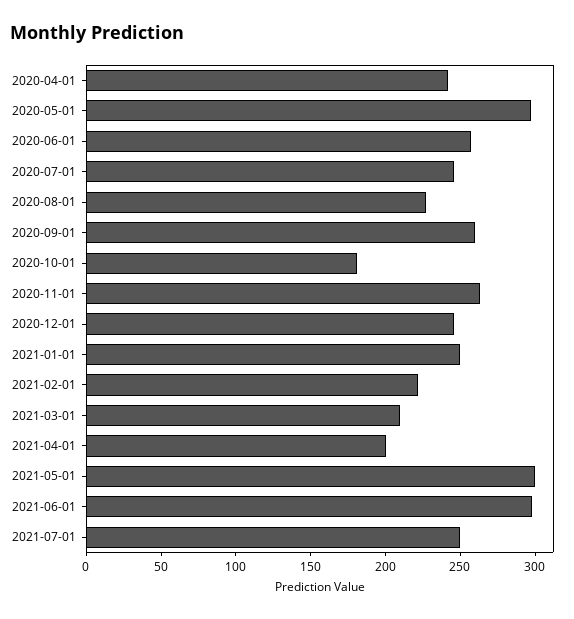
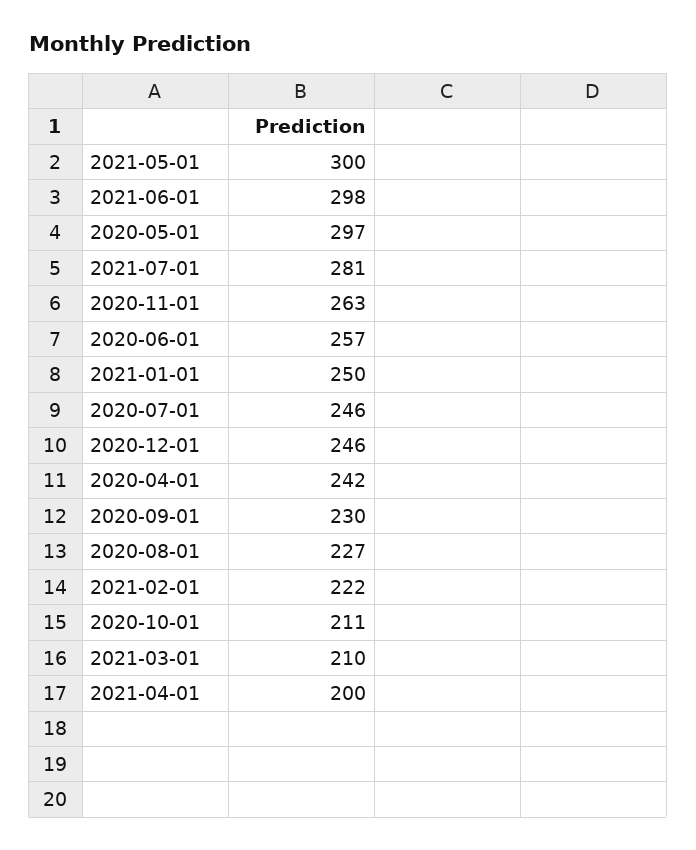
  {
    "2020-04-01": 242,
    "2020-05-01": 297,
    "2020-06-01": 257,
    "2020-07-01": 246,
    "2020-08-01": 227,
-   "2020-09-01": 260,
+   "2020-09-01": 230,
-   "2020-10-01": 180,
+   "2020-10-01": 211,
    "2020-11-01": 263,
    "2020-12-01": 246,
    "2021-01-01": 250,
    "2021-02-01": 222,
    "2021-03-01": 210,
    "2021-04-01": 200,
    "2021-05-01": 300,
    "2021-06-01": 298,
-   "2021-07-01": 250
+   "2021-07-01": 281
  }

